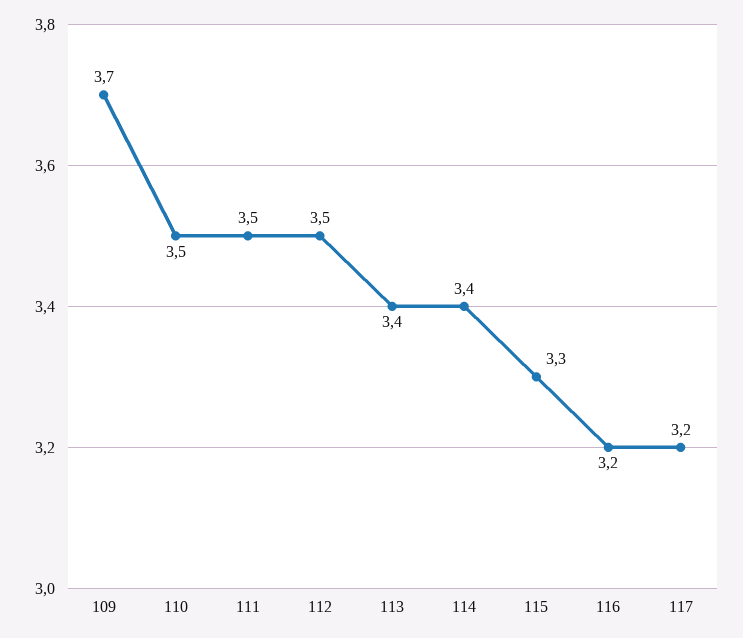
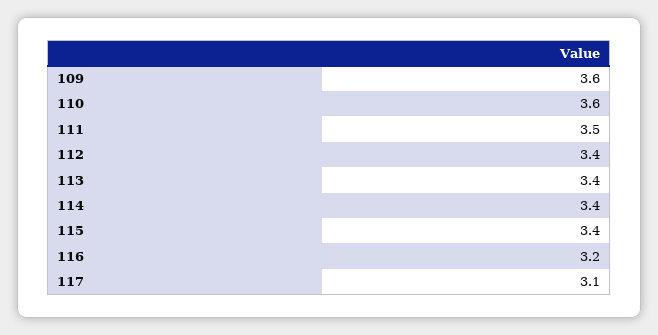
  {
-   "109": 3.7,
+   "109": 3.6,
-   "110": 3.5,
+   "110": 3.6,
    "111": 3.5,
-   "112": 3.5,
+   "112": 3.4,
    "113": 3.4,
    "114": 3.4,
-   "115": 3.3,
+   "115": 3.4,
    "116": 3.2,
-   "117": 3.2
+   "117": 3.1
  }

